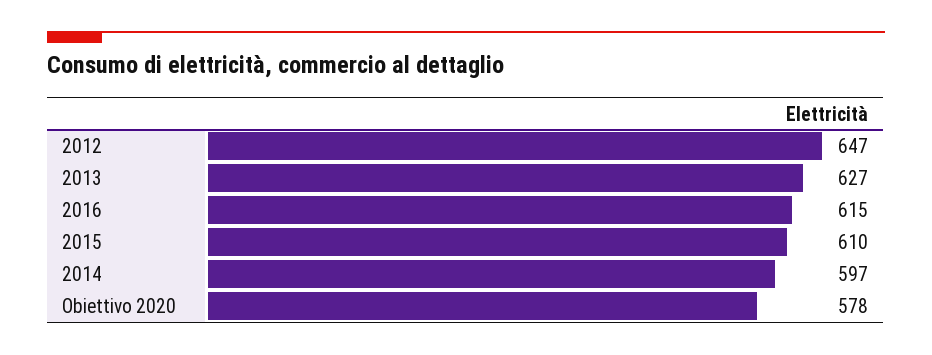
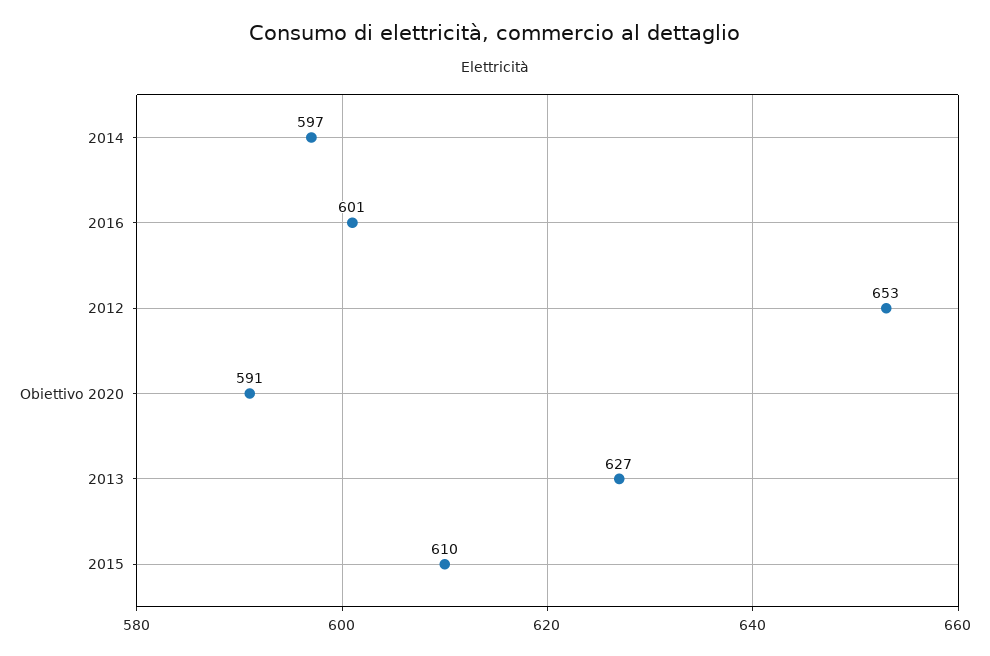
  {
-   "2012": 647,
+   "2012": 653,
    "2013": 627,
-   "2016": 615,
+   "2016": 601,
    "2015": 610,
    "2014": 597,
-   "Obiettivo 2020": 578
+   "Obiettivo 2020": 591
  }

